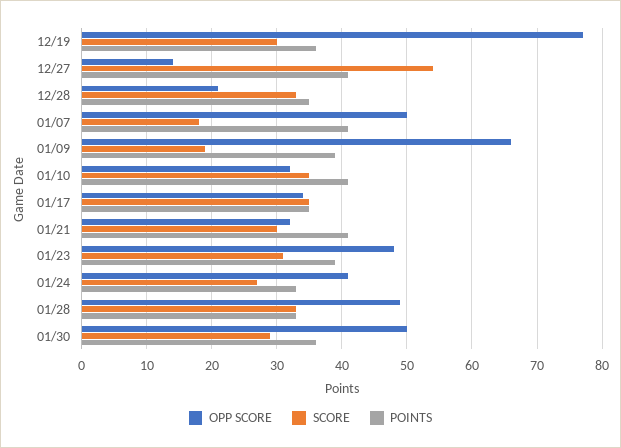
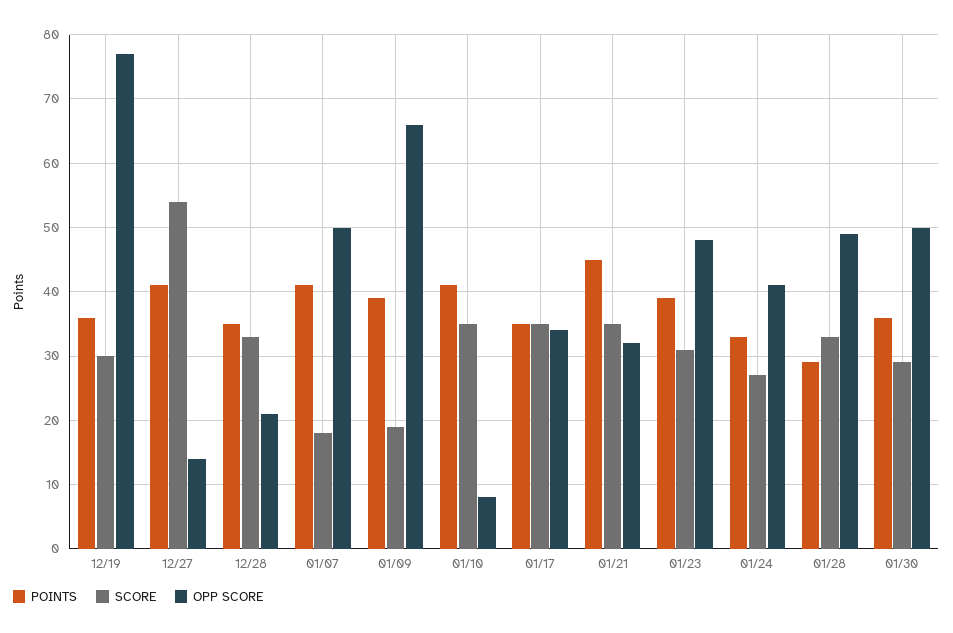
  {
    "OPP SCORE": {
      "12/19": 77,
      "12/27": 14,
      "12/28": 21,
      "01/07": 50,
      "01/09": 66,
-     "01/10": 32,
+     "01/10": 8,
      "01/17": 34,
      "01/21": 32,
      "01/23": 48,
      "01/24": 41,
      "01/28": 49,
      "01/30": 50
    },
    "SCORE": {
      "12/19": 30,
      "12/27": 54,
      "12/28": 33,
      "01/07": 18,
      "01/09": 19,
      "01/10": 35,
      "01/17": 35,
-     "01/21": 30,
+     "01/21": 35,
      "01/23": 31,
      "01/24": 27,
      "01/28": 33,
      "01/30": 29
    },
    "POINTS": {
      "12/19": 36,
      "12/27": 41,
      "12/28": 35,
      "01/07": 41,
      "01/09": 39,
      "01/10": 41,
      "01/17": 35,
-     "01/21": 41,
+     "01/21": 45,
      "01/23": 39,
      "01/24": 33,
-     "01/28": 33,
+     "01/28": 29,
      "01/30": 36
    }
  }

